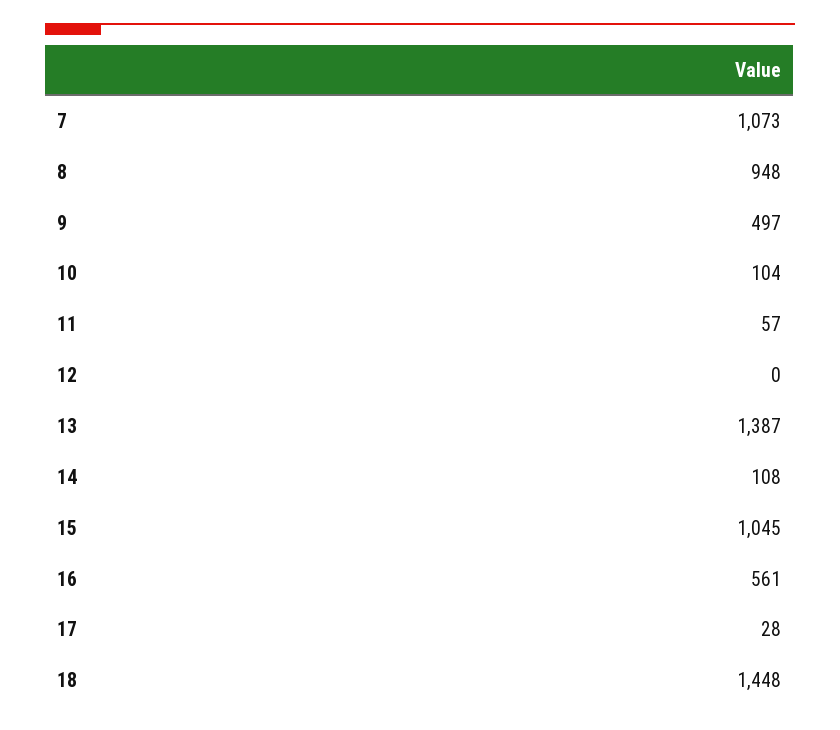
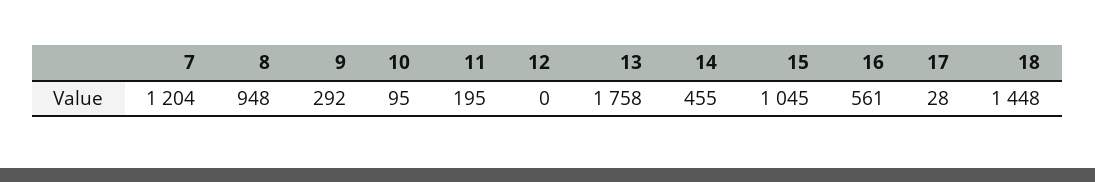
  {
-   "7": 1073,
+   "7": 1204,
    "8": 948,
-   "9": 497,
+   "9": 292,
-   "10": 104,
+   "10": 95,
-   "11": 57,
+   "11": 195,
    "12": 0,
-   "13": 1387,
+   "13": 1758,
-   "14": 108,
+   "14": 455,
    "15": 1045,
    "16": 561,
    "17": 28,
    "18": 1448
  }

